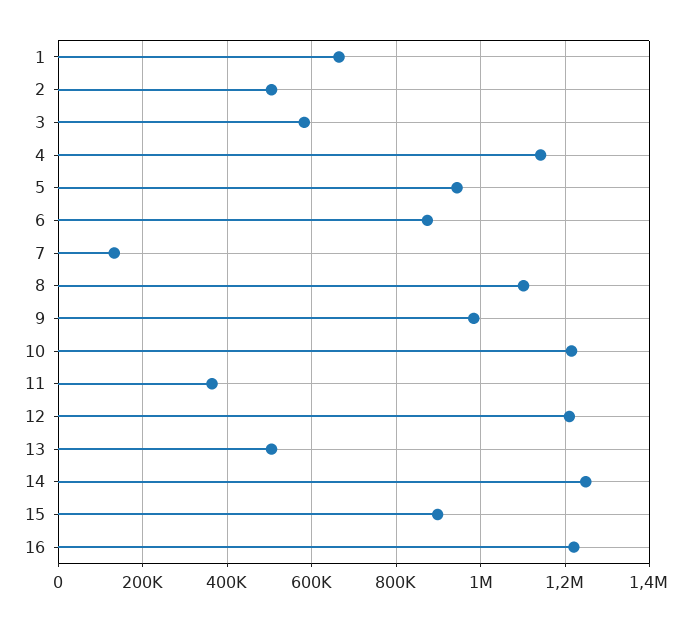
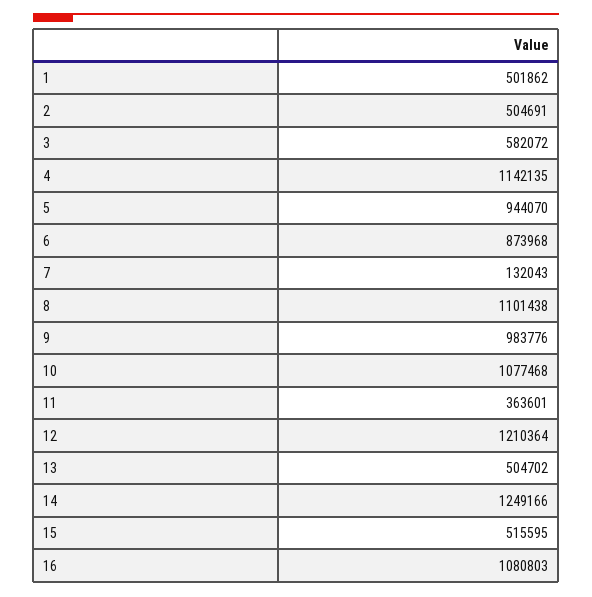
  {
-   "1": 660000,
+   "1": 501862,
    "2": 504691,
    "3": 582072,
    "4": 1142135,
    "5": 944070,
    "6": 873968,
    "7": 132043,
    "8": 1101438,
    "9": 983776,
-   "10": 1220000,
+   "10": 1077468,
    "11": 363601,
    "12": 1210364,
    "13": 504702,
    "14": 1249166,
-   "15": 900000,
+   "15": 515595,
-   "16": 1220000
+   "16": 1080803
  }

